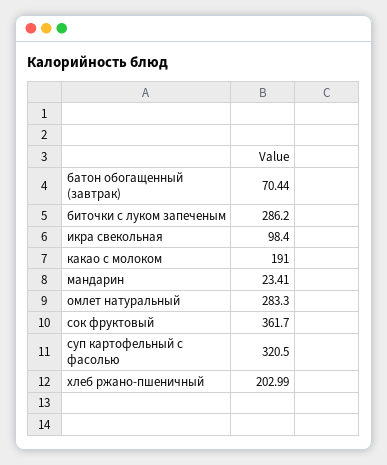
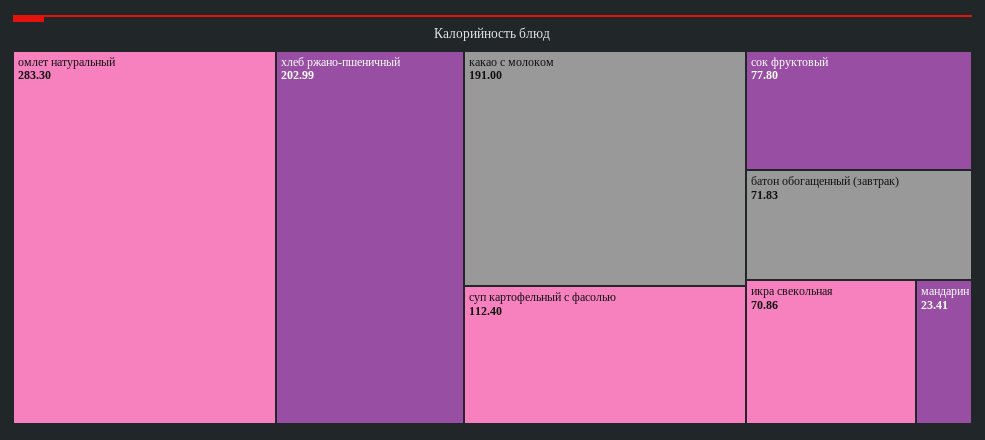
  {
-   "батон обогащенный (завтрак)": 70.44,
+   "батон обогащенный (завтрак)": 71.83,
-   "биточки с луком запеченым": 286.2,
-   "икра свекольная": 98.4,
+   "икра свекольная": 70.86,
    "какао с молоком": 191,
    "мандарин": 23.41,
    "омлет натуральный": 283.3,
-   "сок фруктовый": 361.7,
+   "сок фруктовый": 77.8,
-   "суп картофельный с фасолью": 320.5,
+   "суп картофельный с фасолью": 112.4,
    "хлеб ржано-пшеничный": 202.99
  }

